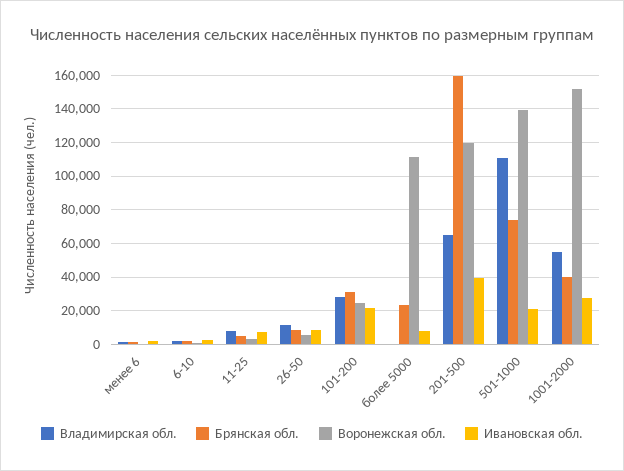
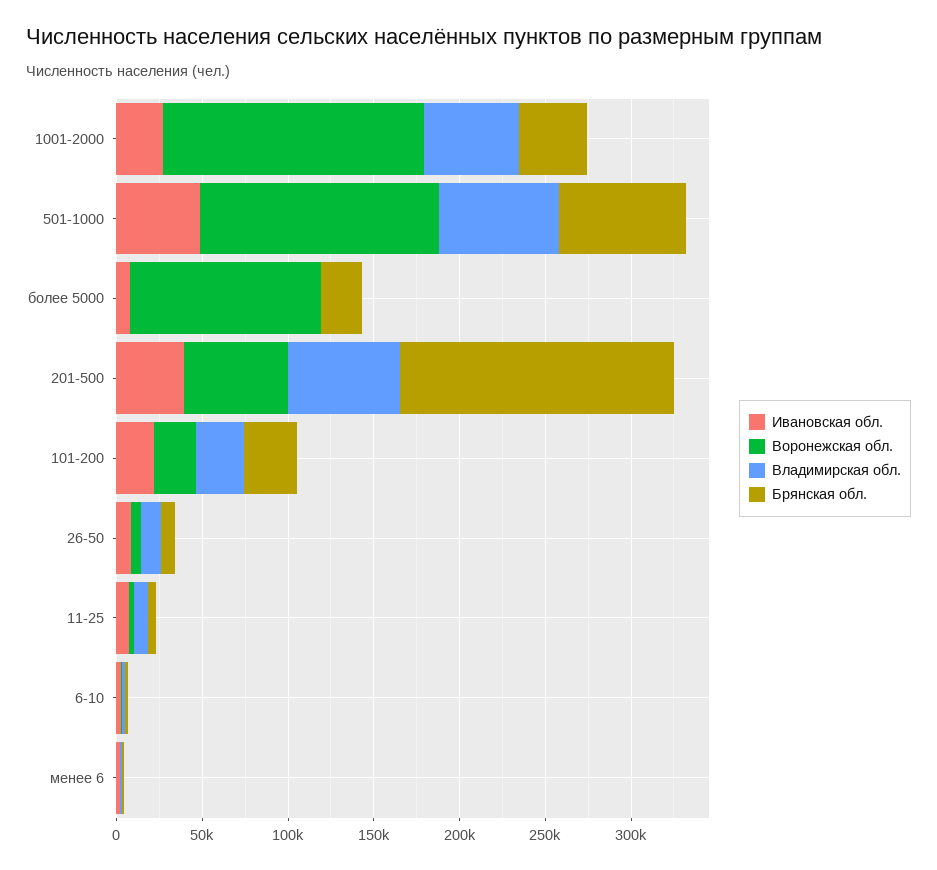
  {
    "Владимирская обл.": {
      "менее 6": 0,
      "6-10": 0,
      "11-25": 10000,
      "26-50": 10000,
      "101-200": 30000,
      "более 5000": 0,
      "201-500": 65000,
-     "501-1000": 110000,
+     "501-1000": 70000,
      "1001-2000": 55000
    },
    "Брянская обл.": {
      "менее 6": 0,
      "6-10": 0,
      "11-25": 5000,
      "26-50": 10000,
      "101-200": 30000,
      "более 5000": 25000,
      "201-500": 160000,
      "501-1000": 75000,
      "1001-2000": 40000
    },
    "Воронежская обл.": {
      "менее 6": 0,
      "6-10": 0,
      "11-25": 5000,
      "26-50": 5000,
      "101-200": 25000,
      "более 5000": 110000,
-     "201-500": 120000,
+     "201-500": 60000,
      "501-1000": 140000,
      "1001-2000": 150000
    },
    "Ивановская обл.": {
      "менее 6": 0,
      "6-10": 5000,
      "11-25": 5000,
      "26-50": 10000,
      "101-200": 20000,
      "более 5000": 10000,
      "201-500": 40000,
-     "501-1000": 20000,
+     "501-1000": 50000,
      "1001-2000": 25000
    }
  }

